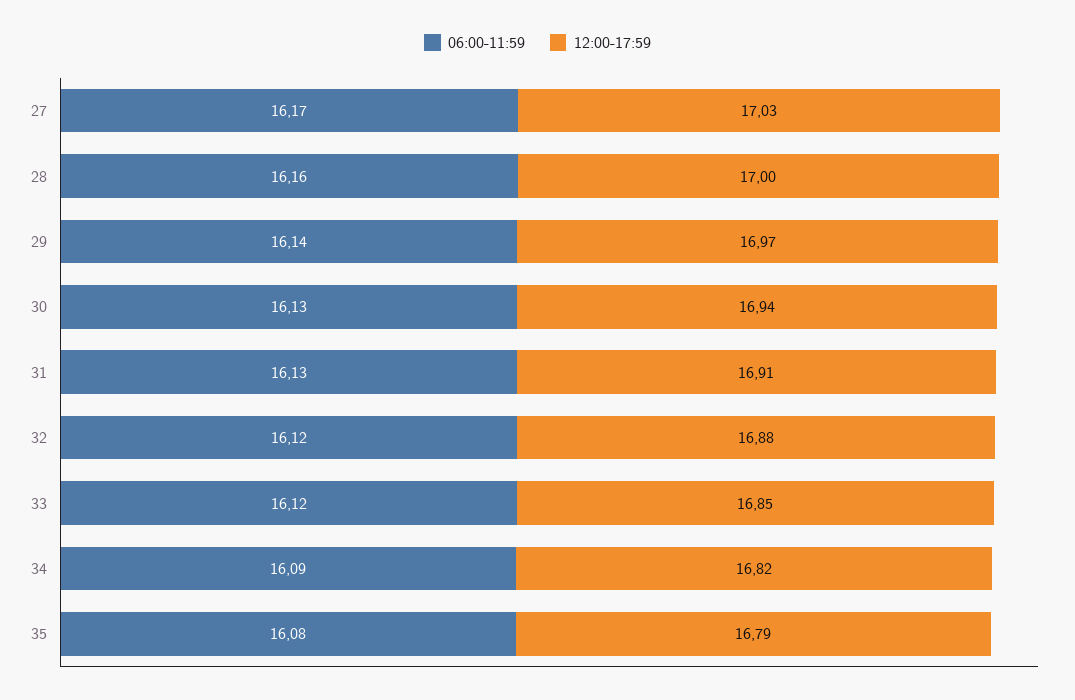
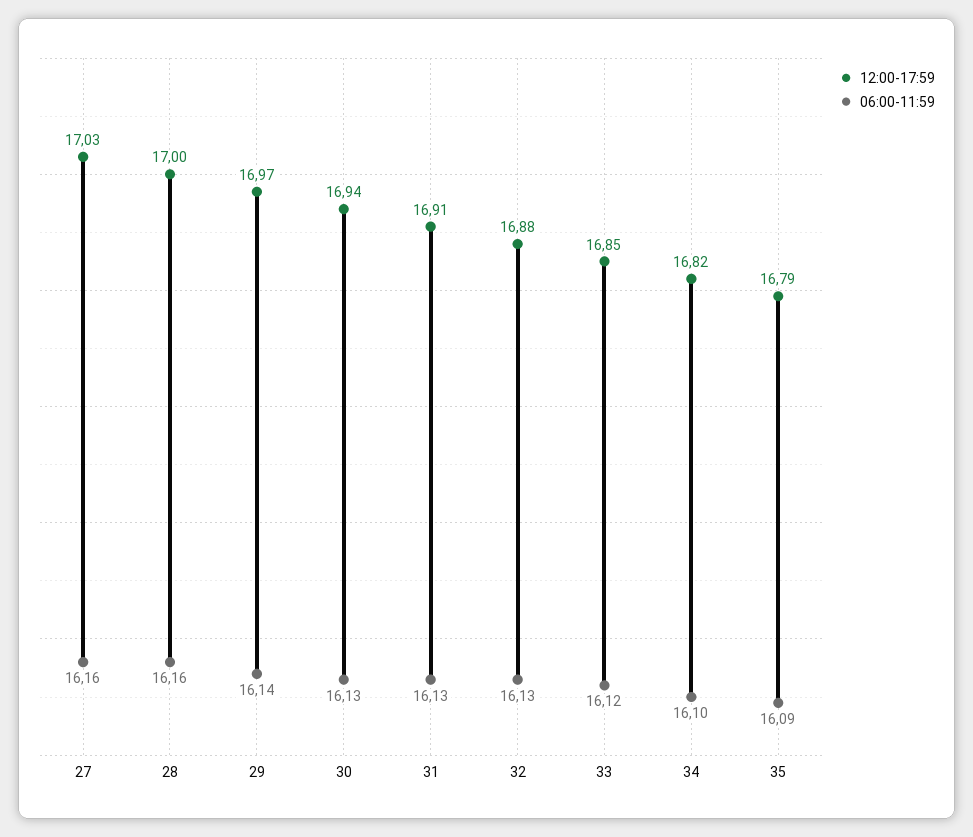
  {
    "06:00-11:59": {
-     "27": 16.17,
+     "27": 16.16,
      "28": 16.16,
      "29": 16.14,
      "30": 16.13,
      "31": 16.13,
-     "32": 16.12,
+     "32": 16.13,
      "33": 16.12,
-     "34": 16.09,
+     "34": 16.1,
-     "35": 16.08
+     "35": 16.09
    },
    "12:00-17:59": {
      "27": 17.03,
      "28": 17,
      "29": 16.97,
      "30": 16.94,
      "31": 16.91,
      "32": 16.88,
      "33": 16.85,
      "34": 16.82,
      "35": 16.79
    }
  }

